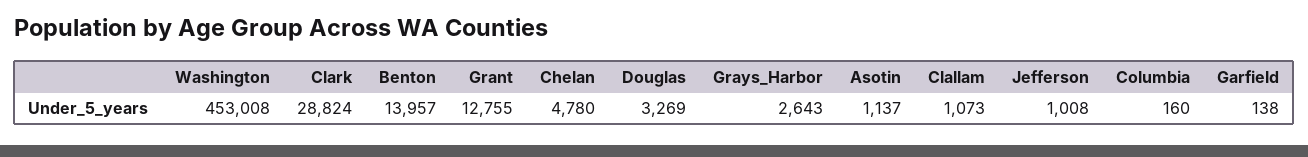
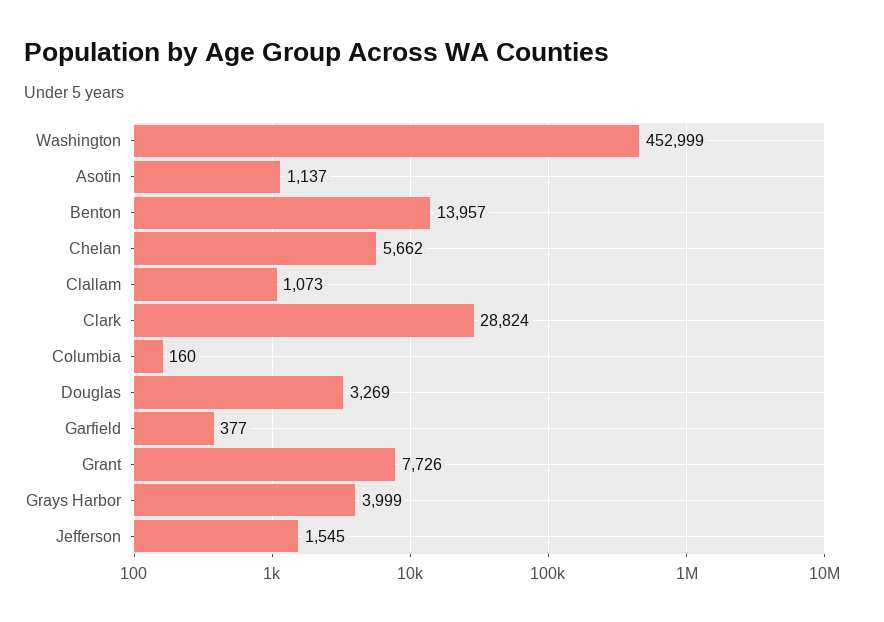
  {
-   "Washington": 453008,
+   "Washington": 452999,
    "Clark": 28824,
    "Benton": 13957,
-   "Grant": 12755,
+   "Grant": 7726,
-   "Chelan": 4780,
+   "Chelan": 5662,
    "Douglas": 3269,
-   "Grays_Harbor": 2643,
+   "Grays_Harbor": 3999,
    "Asotin": 1137,
    "Clallam": 1073,
-   "Jefferson": 1008,
+   "Jefferson": 1545,
    "Columbia": 160,
-   "Garfield": 138
+   "Garfield": 377
  }

